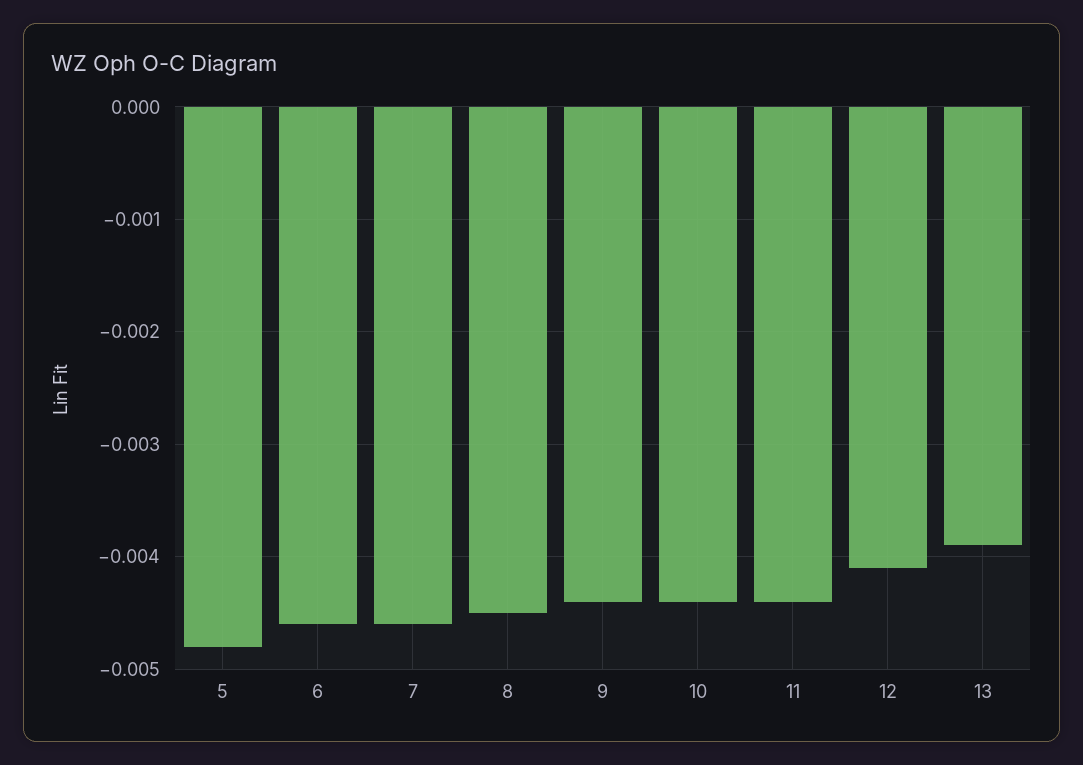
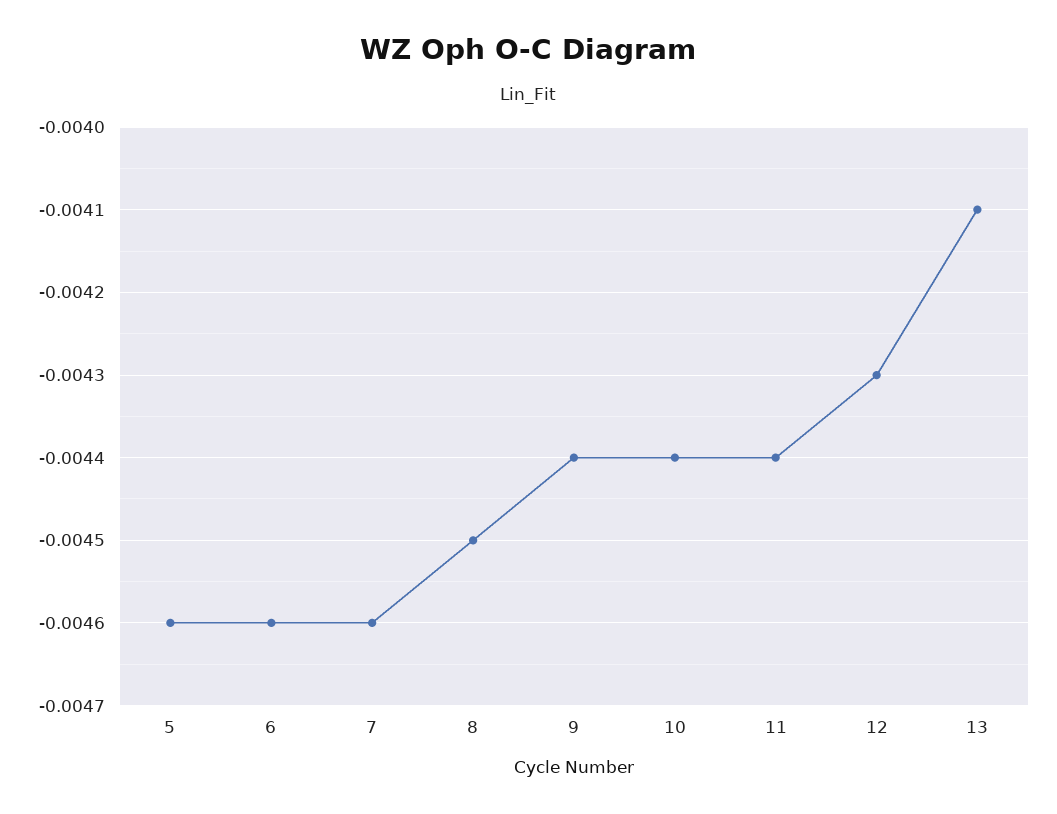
  {
-   "5": -0.0048,
+   "5": -0.0046,
    "6": -0.0046,
    "7": -0.0046,
    "8": -0.0045,
    "9": -0.0044,
    "10": -0.0044,
    "11": -0.0044,
-   "12": -0.0041,
+   "12": -0.0043,
-   "13": -0.0039
+   "13": -0.0041
  }

